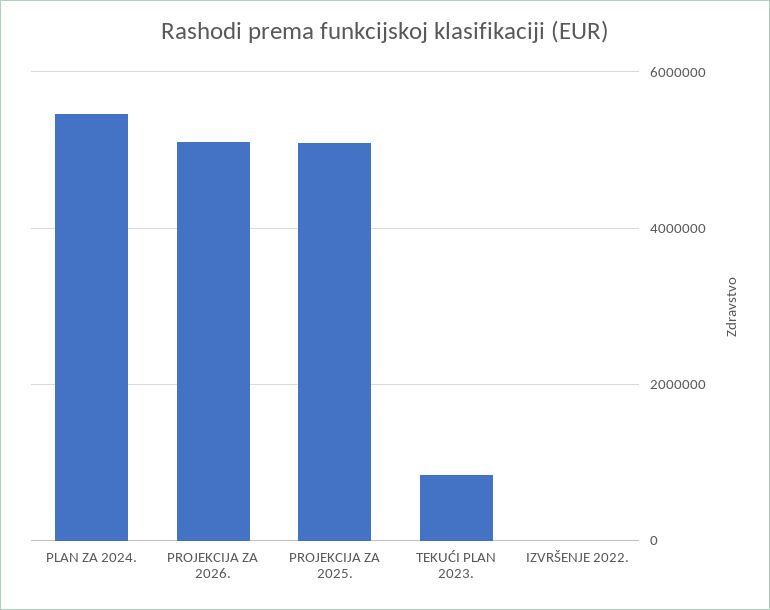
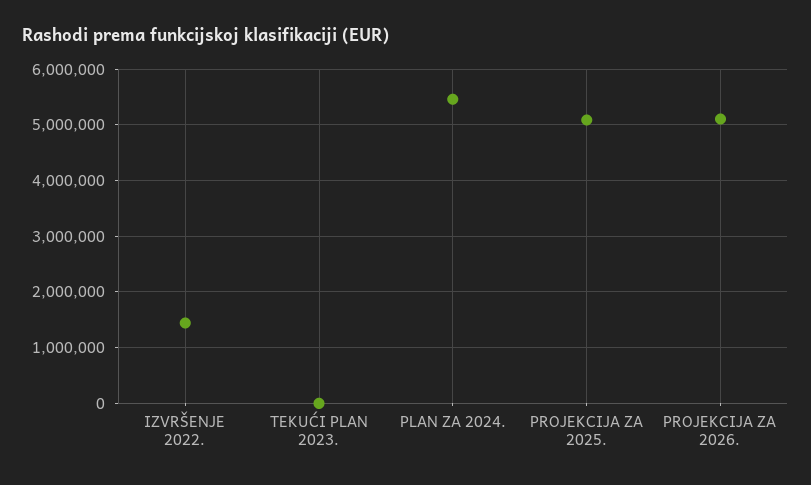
  {
    "PLAN ZA 2024.": 5400000,
    "PROJEKCIJA ZA 2026.": 5200000,
    "PROJEKCIJA ZA 2025.": 5000000,
-   "TEKUĆI PLAN 2023.": 800000,
+   "TEKUĆI PLAN 2023.": 0,
-   "IZVRŠENJE 2022.": 0
+   "IZVRŠENJE 2022.": 1400000
  }

